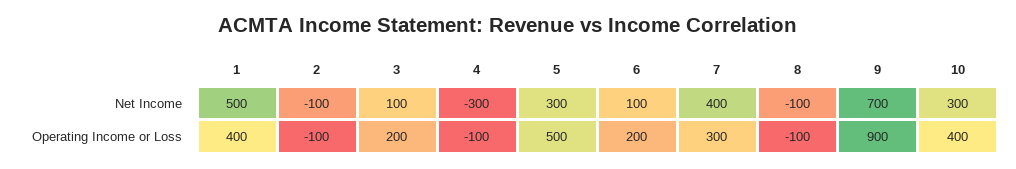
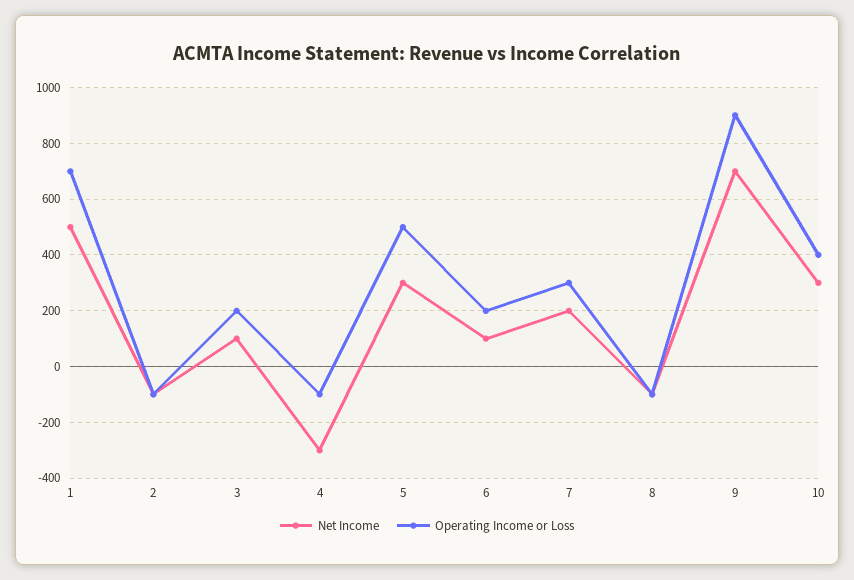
  {
    "Net Income": {
      "1": 500,
      "2": -100,
      "3": 100,
      "4": -300,
      "5": 300,
      "6": 100,
-     "7": 400,
+     "7": 200,
      "8": -100,
      "9": 700,
      "10": 300
    },
    "Operating Income or Loss": {
-     "1": 400,
+     "1": 700,
      "2": -100,
      "3": 200,
      "4": -100,
      "5": 500,
      "6": 200,
      "7": 300,
      "8": -100,
      "9": 900,
      "10": 400
    }
  }

